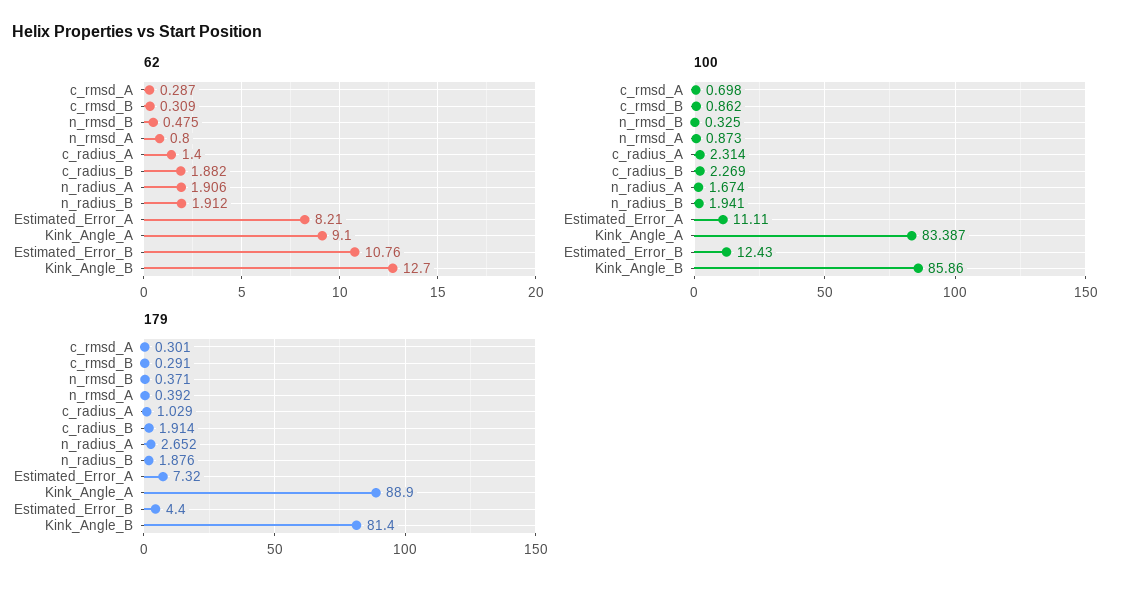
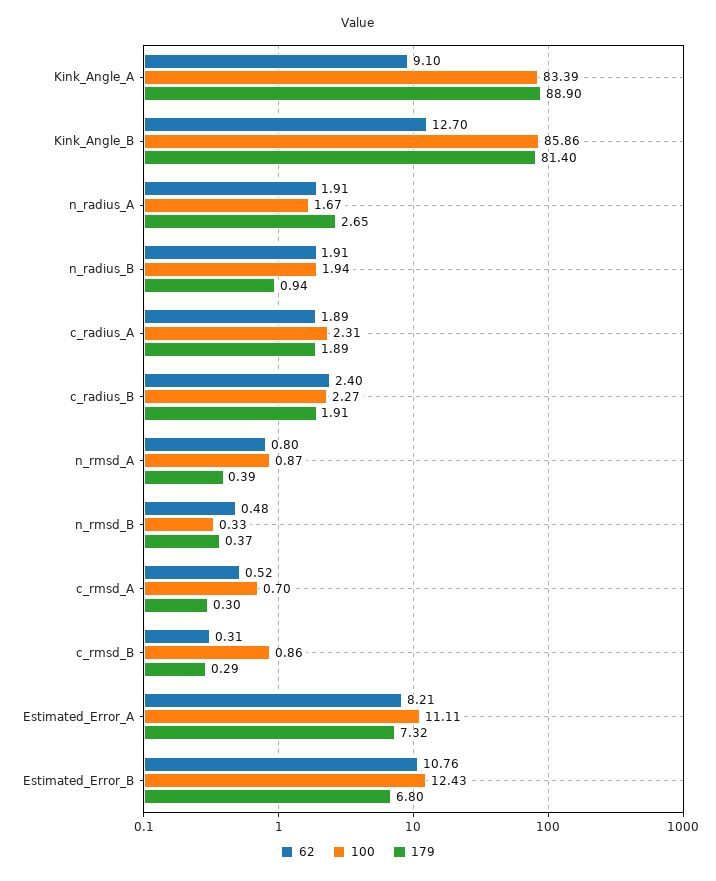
  {
    "62": {
-     "c_rmsd_A": 0.287,
+     "c_rmsd_A": 0.52,
      "c_rmsd_B": 0.309,
      "n_rmsd_B": 0.475,
      "n_rmsd_A": 0.8,
-     "c_radius_A": 1.4,
+     "c_radius_A": 1.89,
-     "c_radius_B": 1.882,
+     "c_radius_B": 2.4,
      "n_radius_A": 1.906,
      "n_radius_B": 1.912,
      "Estimated_Error_A": 8.21,
      "Kink_Angle_A": 9.1,
      "Estimated_Error_B": 10.76,
      "Kink_Angle_B": 12.7
    },
    "100": {
      "c_rmsd_A": 0.698,
      "c_rmsd_B": 0.862,
      "n_rmsd_B": 0.325,
      "n_rmsd_A": 0.873,
      "c_radius_A": 2.314,
      "c_radius_B": 2.269,
      "n_radius_A": 1.674,
      "n_radius_B": 1.941,
      "Estimated_Error_A": 11.11,
      "Kink_Angle_A": 83.387,
      "Estimated_Error_B": 12.43,
      "Kink_Angle_B": 85.86
    },
    "179": {
      "c_rmsd_A": 0.301,
      "c_rmsd_B": 0.291,
      "n_rmsd_B": 0.371,
      "n_rmsd_A": 0.392,
-     "c_radius_A": 1.029,
+     "c_radius_A": 1.89,
      "c_radius_B": 1.914,
      "n_radius_A": 2.652,
-     "n_radius_B": 1.876,
+     "n_radius_B": 0.94,
      "Estimated_Error_A": 7.32,
      "Kink_Angle_A": 88.9,
-     "Estimated_Error_B": 4.4,
+     "Estimated_Error_B": 6.8,
      "Kink_Angle_B": 81.4
    }
  }

